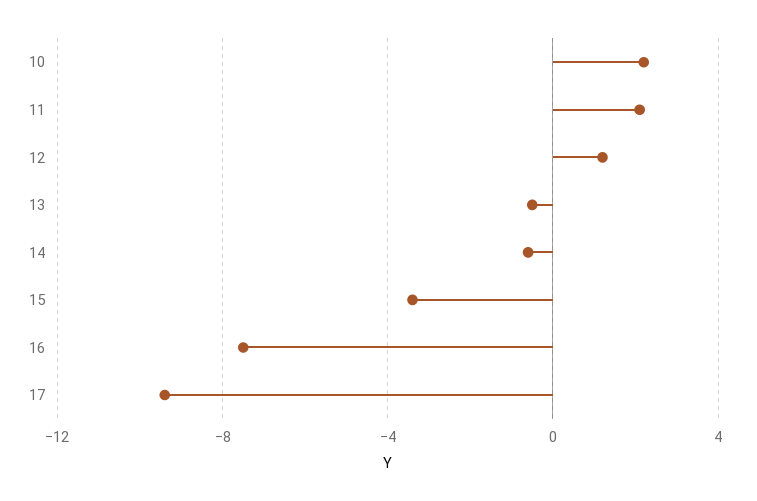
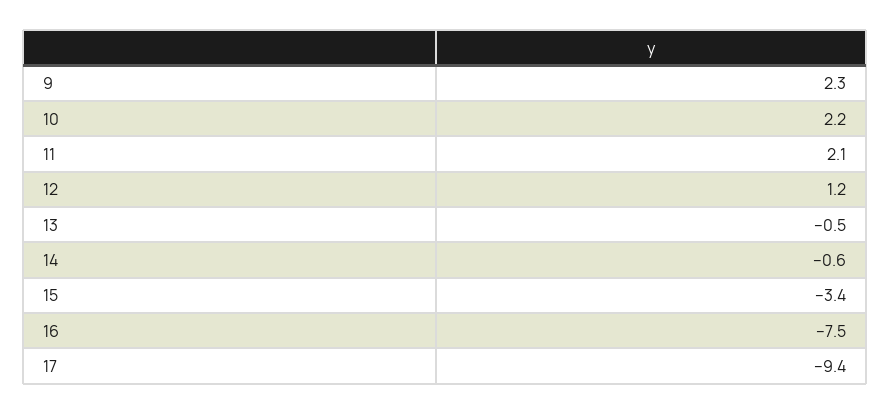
  {
    "10": 2.2,
    "11": 2.1,
    "12": 1.2,
    "13": -0.5,
    "14": -0.6,
    "15": -3.4,
    "16": -7.5,
-   "17": -9.4
+   "17": -9.4,
+   "9": 2.3
  }

